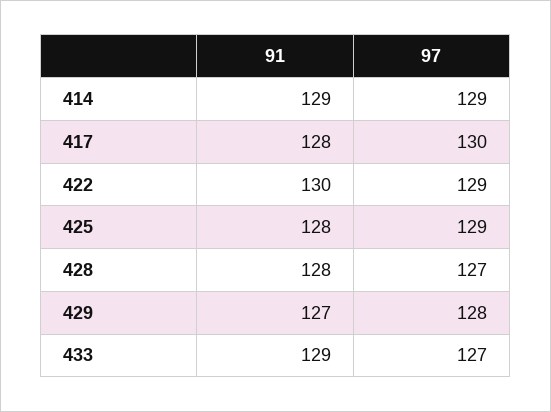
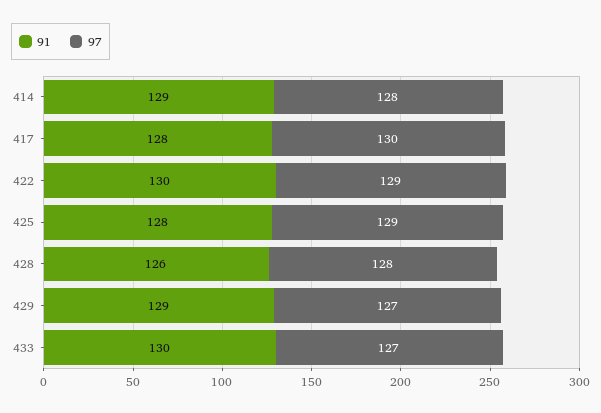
  {
    "91": {
      "414": 129,
      "417": 128,
      "422": 130,
      "425": 128,
-     "428": 128,
+     "428": 126,
-     "429": 127,
+     "429": 129,
-     "433": 129
+     "433": 130
    },
    "97": {
-     "414": 129,
+     "414": 128,
      "417": 130,
      "422": 129,
      "425": 129,
-     "428": 127,
+     "428": 128,
-     "429": 128,
+     "429": 127,
      "433": 127
    }
  }

